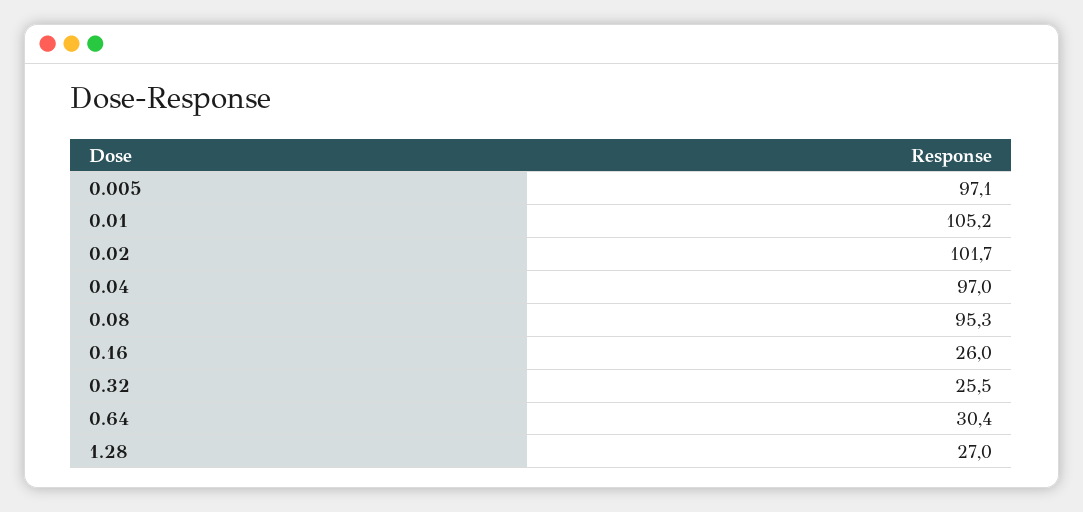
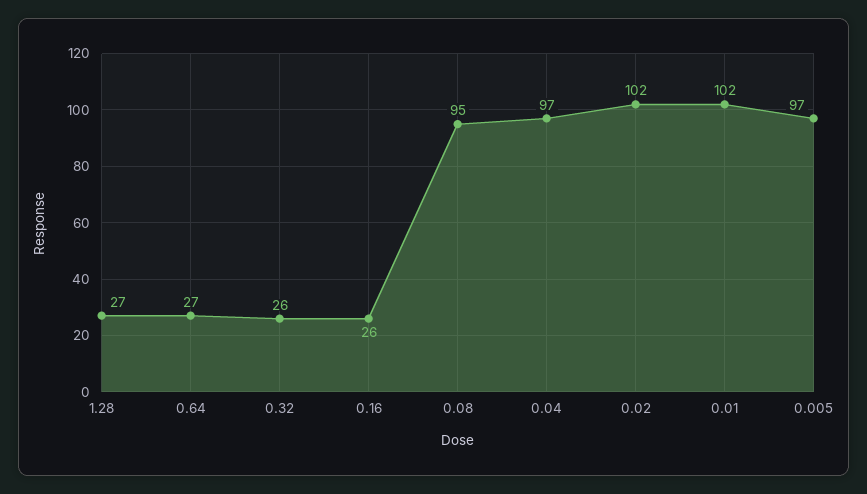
  {
    "0.005": 97.1,
-   "0.01": 105.2,
+   "0.01": 102,
    "0.02": 101.7,
    "0.04": 97,
    "0.08": 95.3,
    "0.16": 26,
    "0.32": 25.5,
-   "0.64": 30.4,
+   "0.64": 27,
    "1.28": 27
  }

